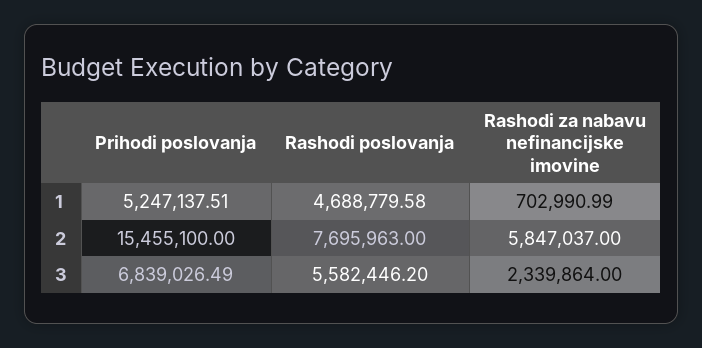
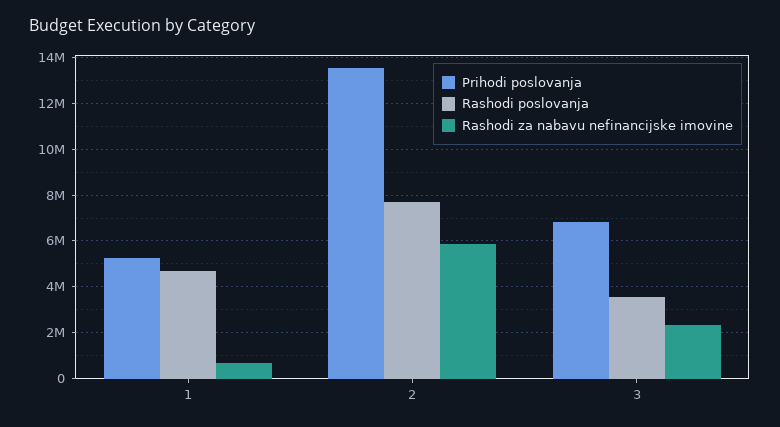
  {
    "Prihodi poslovanja": {
      "1": 5247137.51,
-     "2": 15455100,
+     "2": 13500000,
      "3": 6839026.49
    },
    "Rashodi poslovanja": {
      "1": 4688779.58,
      "2": 7695963,
-     "3": 5582446.2
+     "3": 3500000
    },
    "Rashodi za nabavu nefinancijske imovine": {
      "1": 702990.99,
      "2": 5847037,
      "3": 2339864
    }
  }

